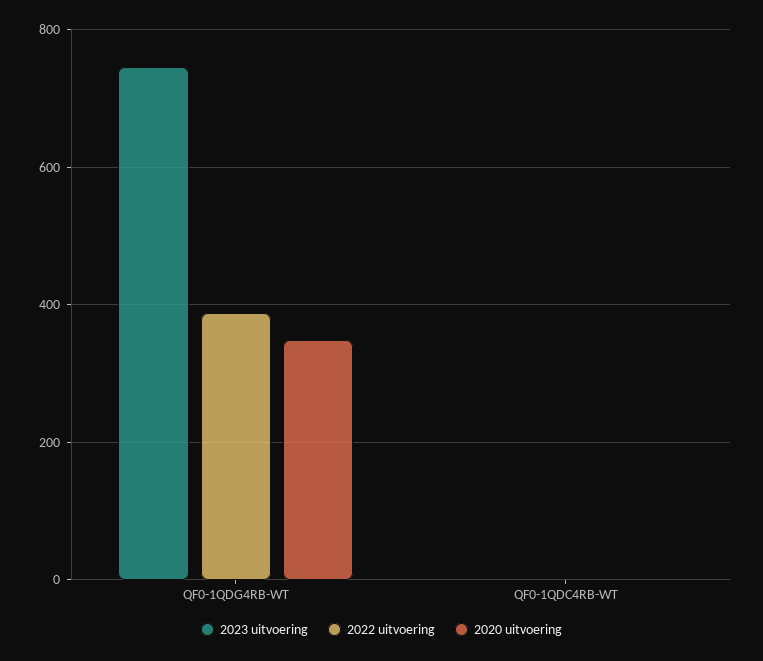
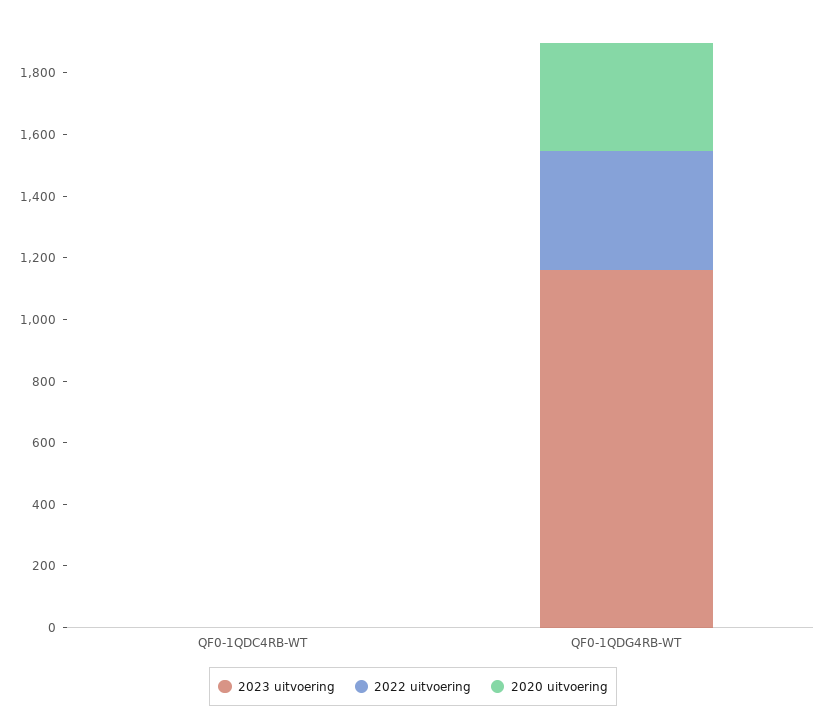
  {
    "2023 uitvoering": {
-     "QF0-1QDG4RB-WT": 740,
+     "QF0-1QDG4RB-WT": 1150,
      "QF0-1QDC4RB-WT": 0
    },
    "2022 uitvoering": {
      "QF0-1QDG4RB-WT": 380,
      "QF0-1QDC4RB-WT": 0
    },
    "2020 uitvoering": {
      "QF0-1QDG4RB-WT": 340,
      "QF0-1QDC4RB-WT": 0
    }
  }

